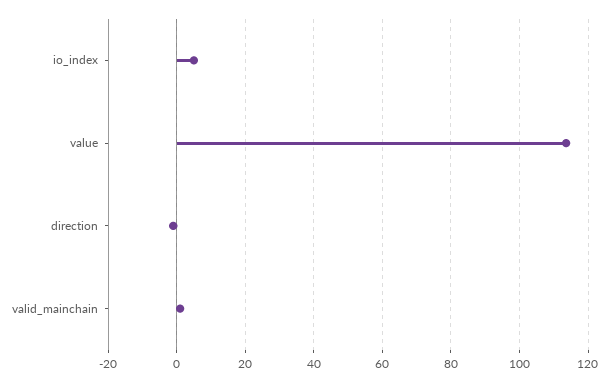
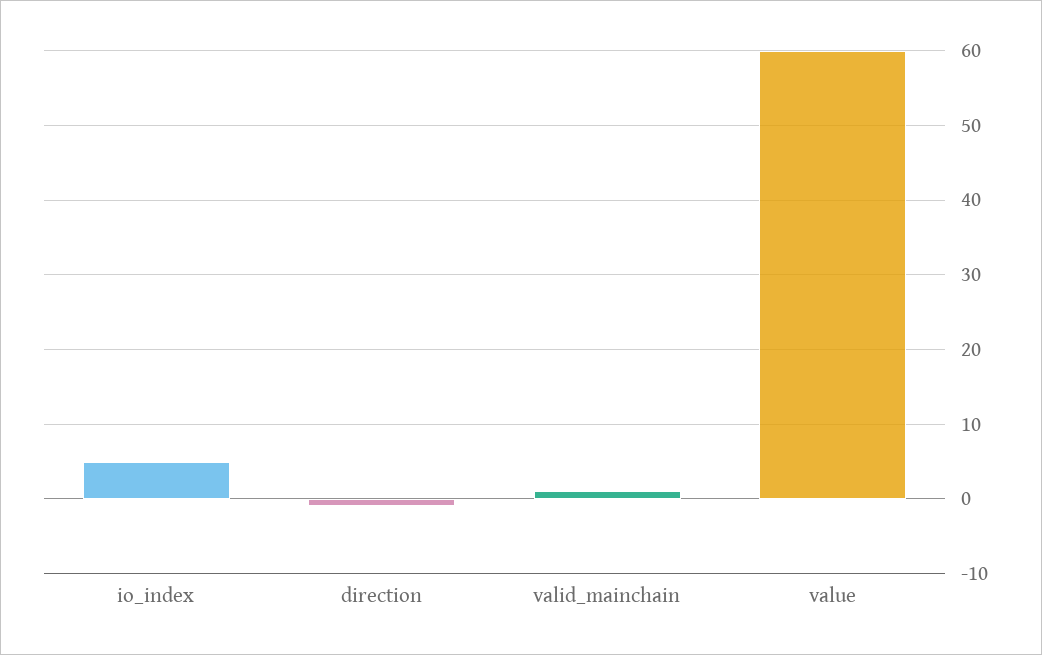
  {
    "io_index": 5,
-   "value": 114,
+   "value": 60,
    "direction": -1,
    "valid_mainchain": 1
  }

